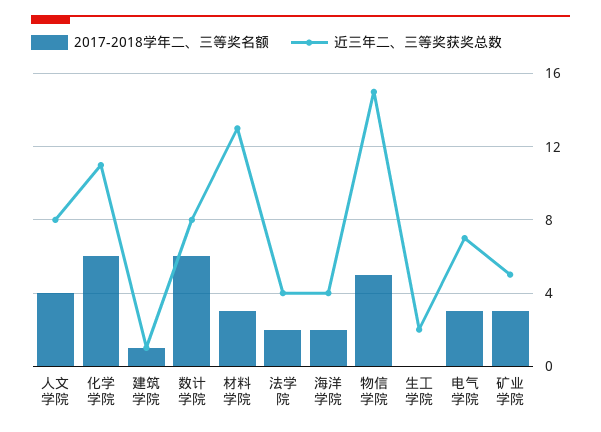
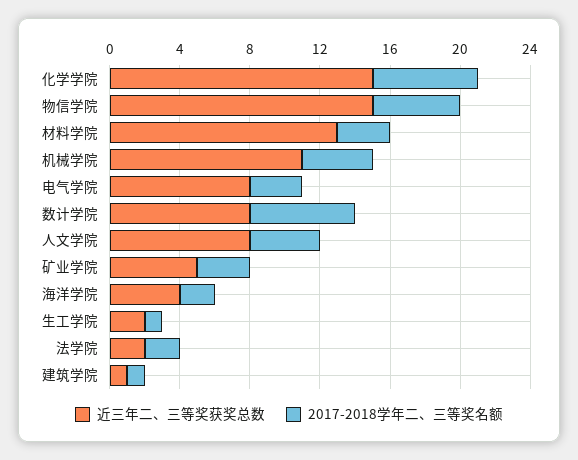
  {
    "2017-2018学年二、三等奖名额": {
      "人文学院": 4,
      "化学学院": 6,
      "建筑学院": 1,
      "数计学院": 6,
      "材料学院": 3,
      "法学院": 2,
      "海洋学院": 2,
      "物信学院": 5,
-     "生工学院": 0,
+     "生工学院": 1,
      "电气学院": 3,
-     "矿业学院": 3
+     "矿业学院": 3,
+     "机械学院": 4
    },
    "近三年二、三等奖获奖总数": {
      "人文学院": 8,
-     "化学学院": 11,
+     "化学学院": 15,
      "建筑学院": 1,
      "数计学院": 8,
      "材料学院": 13,
-     "法学院": 4,
+     "法学院": 2,
      "海洋学院": 4,
      "物信学院": 15,
      "生工学院": 2,
-     "电气学院": 7,
+     "电气学院": 8,
-     "矿业学院": 5
+     "矿业学院": 5,
+     "机械学院": 11
    }
  }

